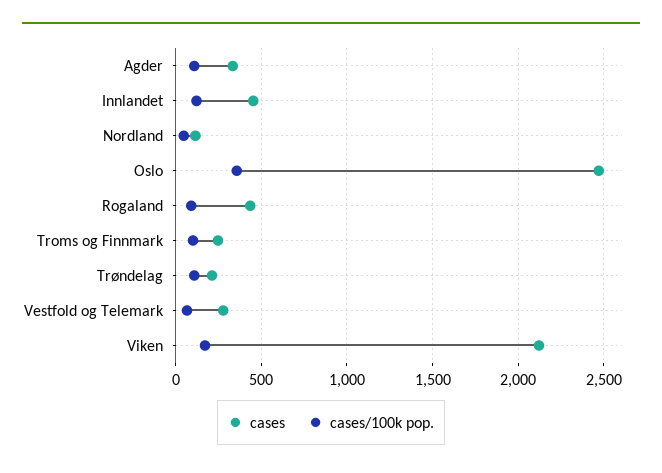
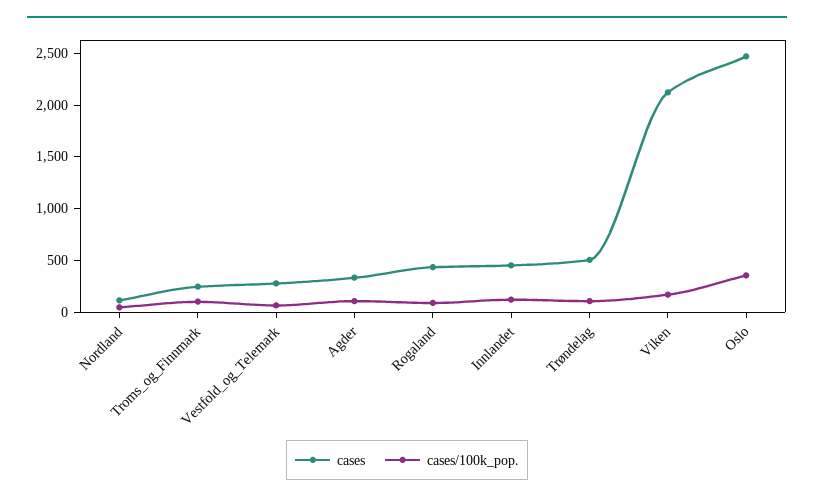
  {
    "cases": {
      "Agder": 350,
      "Innlandet": 450,
      "Nordland": 100,
      "Oslo": 2450,
      "Rogaland": 450,
      "Troms og Finnmark": 250,
-     "Trøndelag": 200,
+     "Trøndelag": 500,
      "Vestfold og Telemark": 300,
      "Viken": 2100
    },
    "cases/100k pop.": {
      "Agder": 100,
      "Innlandet": 100,
      "Nordland": 50,
      "Oslo": 350,
      "Rogaland": 100,
      "Troms og Finnmark": 100,
      "Trøndelag": 100,
      "Vestfold og Telemark": 50,
      "Viken": 150
    }
  }

